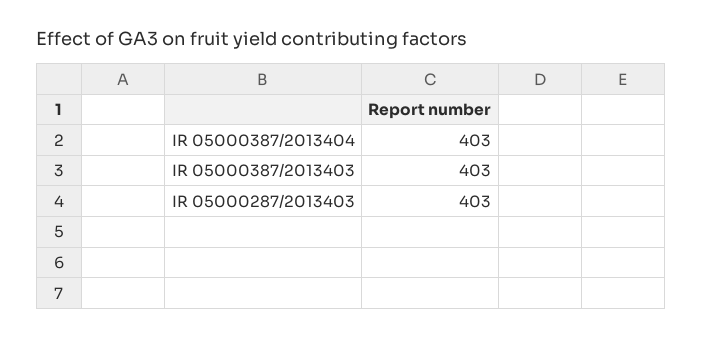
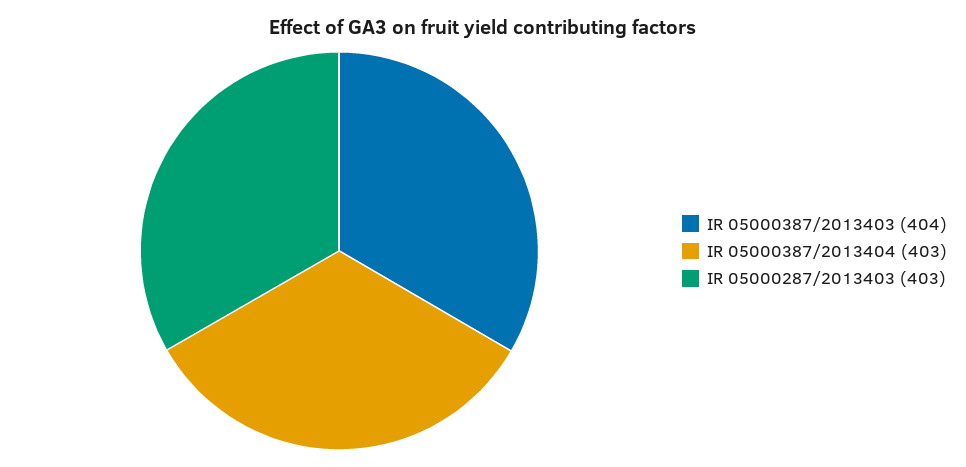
  {
    "IR 05000387/2013404": 403,
-   "IR 05000387/2013403": 403,
+   "IR 05000387/2013403": 404,
    "IR 05000287/2013403": 403
  }

